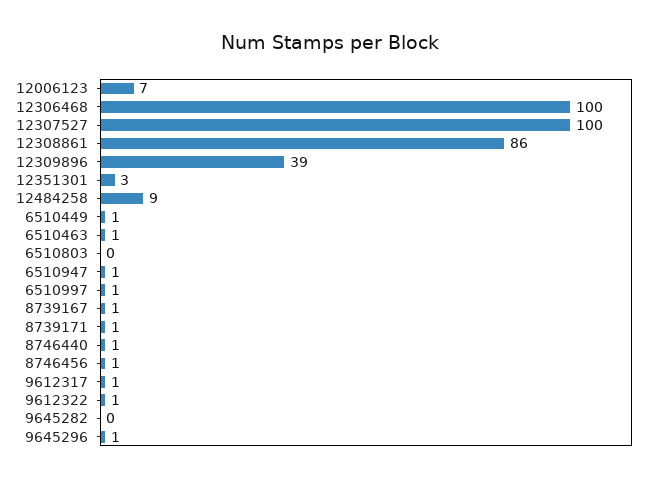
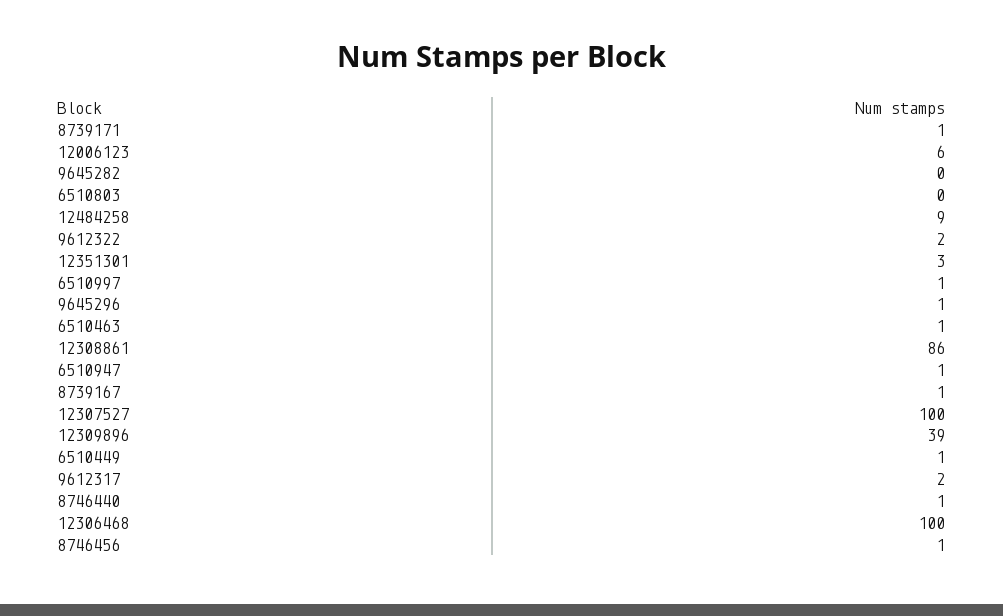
  {
-   "12006123": 7,
+   "12006123": 6,
    "12306468": 100,
    "12307527": 100,
    "12308861": 86,
    "12309896": 39,
    "12351301": 3,
    "12484258": 9,
    "6510449": 1,
    "6510463": 1,
    "6510803": 0,
    "6510947": 1,
    "6510997": 1,
    "8739167": 1,
    "8739171": 1,
    "8746440": 1,
    "8746456": 1,
-   "9612317": 1,
+   "9612317": 2,
-   "9612322": 1,
+   "9612322": 2,
    "9645282": 0,
    "9645296": 1
  }

